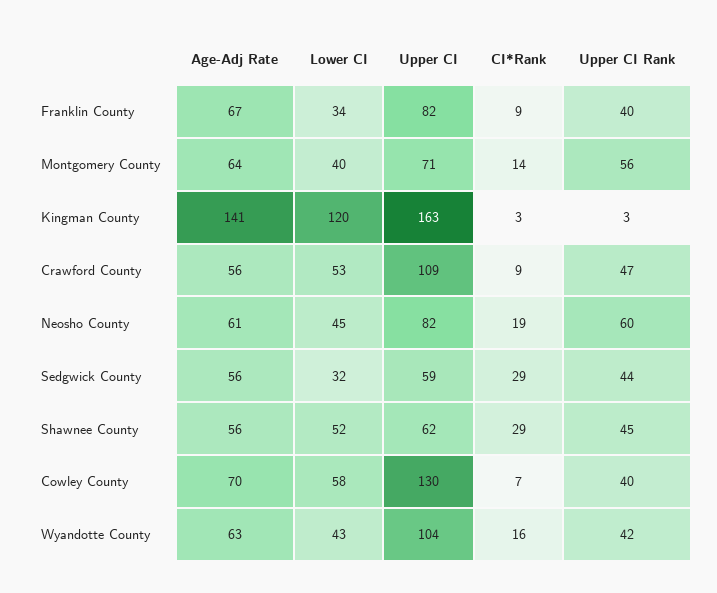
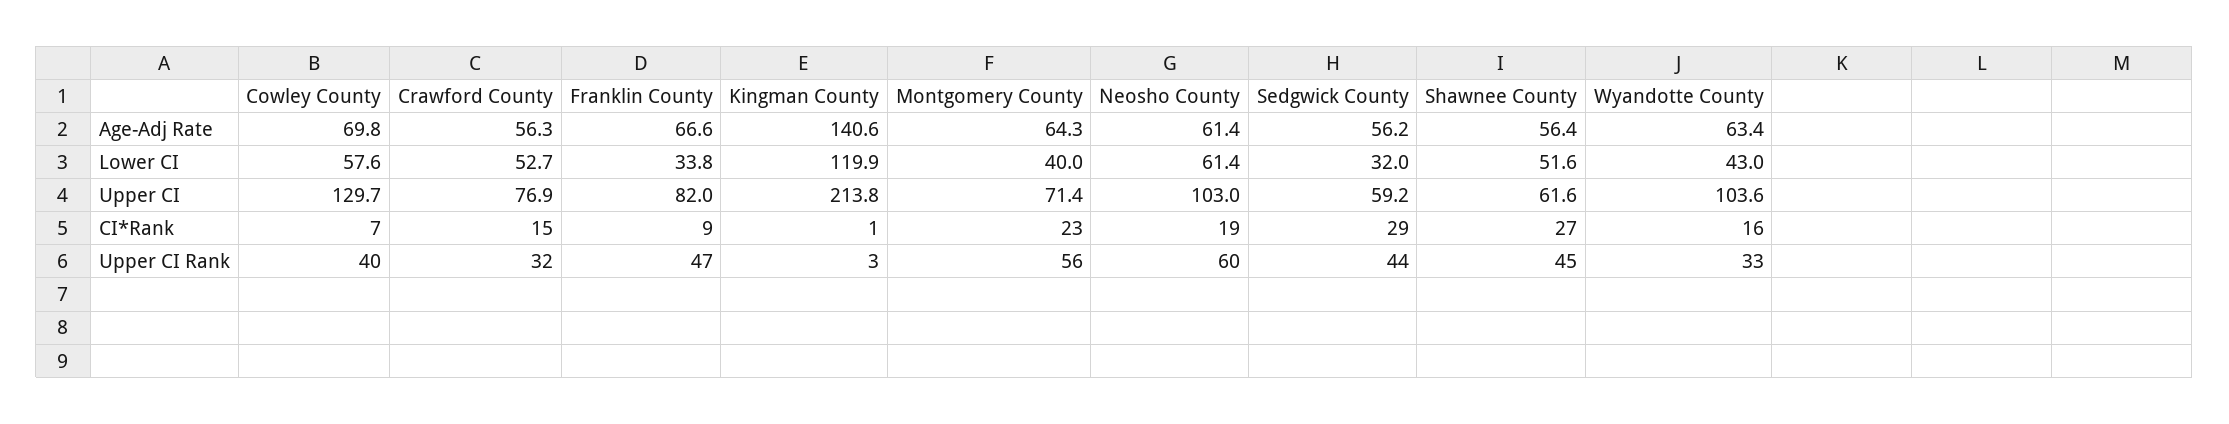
  {
    "Age-Adj Rate": {
      "Franklin County": 66.6,
      "Montgomery County": 64.3,
      "Kingman County": 140.6,
      "Crawford County": 56.3,
      "Neosho County": 61.4,
      "Sedgwick County": 56.2,
      "Shawnee County": 56.4,
      "Cowley County": 69.8,
      "Wyandotte County": 63.4
    },
    "Lower CI": {
      "Franklin County": 33.8,
      "Montgomery County": 40,
      "Kingman County": 119.9,
      "Crawford County": 52.7,
-     "Neosho County": 45,
+     "Neosho County": 61.4,
      "Sedgwick County": 32,
      "Shawnee County": 51.6,
      "Cowley County": 57.6,
      "Wyandotte County": 43
    },
    "Upper CI": {
      "Franklin County": 82,
      "Montgomery County": 71.4,
-     "Kingman County": 163,
+     "Kingman County": 213.8,
-     "Crawford County": 109,
+     "Crawford County": 76.9,
-     "Neosho County": 82,
+     "Neosho County": 103,
      "Sedgwick County": 59.2,
      "Shawnee County": 61.6,
      "Cowley County": 129.7,
      "Wyandotte County": 103.6
    },
    "CI*Rank": {
      "Franklin County": 9,
-     "Montgomery County": 14,
+     "Montgomery County": 23,
-     "Kingman County": 3,
+     "Kingman County": 1,
-     "Crawford County": 9,
+     "Crawford County": 15,
      "Neosho County": 19,
      "Sedgwick County": 29,
-     "Shawnee County": 29,
+     "Shawnee County": 27,
      "Cowley County": 7,
      "Wyandotte County": 16
    },
    "Upper CI Rank": {
-     "Franklin County": 40,
+     "Franklin County": 47,
      "Montgomery County": 56,
      "Kingman County": 3,
-     "Crawford County": 47,
+     "Crawford County": 32,
      "Neosho County": 60,
      "Sedgwick County": 44,
      "Shawnee County": 45,
      "Cowley County": 40,
-     "Wyandotte County": 42
+     "Wyandotte County": 33
    }
  }

